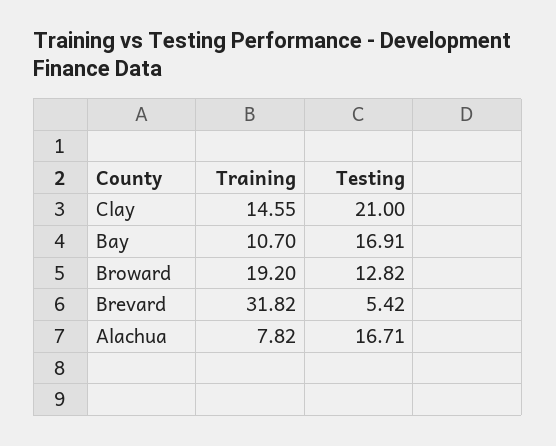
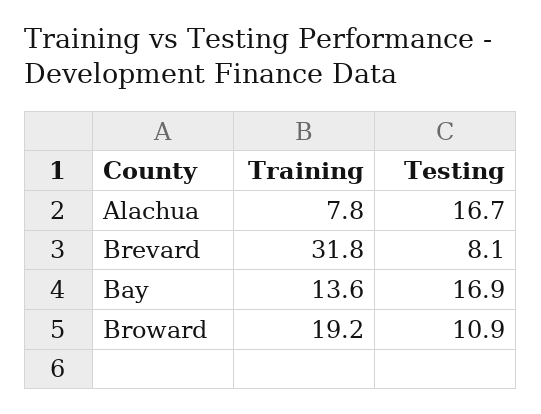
  {
    "Training": {
-     "Clay": 14.55,
-     "Bay": 10.7,
+     "Bay": 13.6,
      "Broward": 19.2,
      "Brevard": 31.82,
      "Alachua": 7.82
    },
    "Testing": {
-     "Clay": 21,
      "Bay": 16.91,
-     "Broward": 12.82,
+     "Broward": 10.9,
-     "Brevard": 5.42,
+     "Brevard": 8.1,
      "Alachua": 16.71
    }
  }

